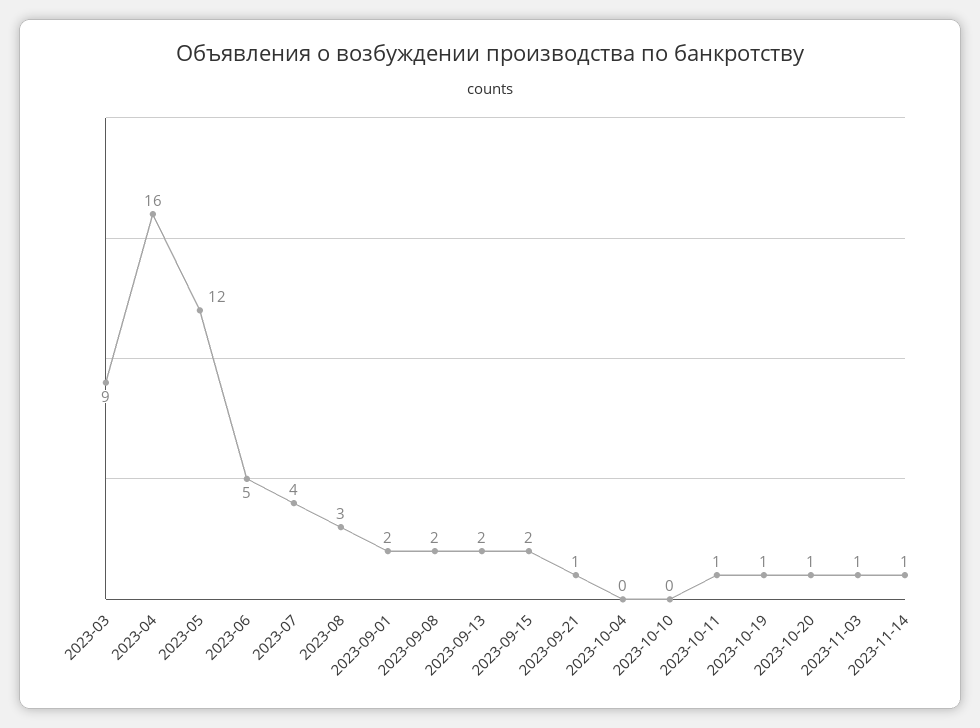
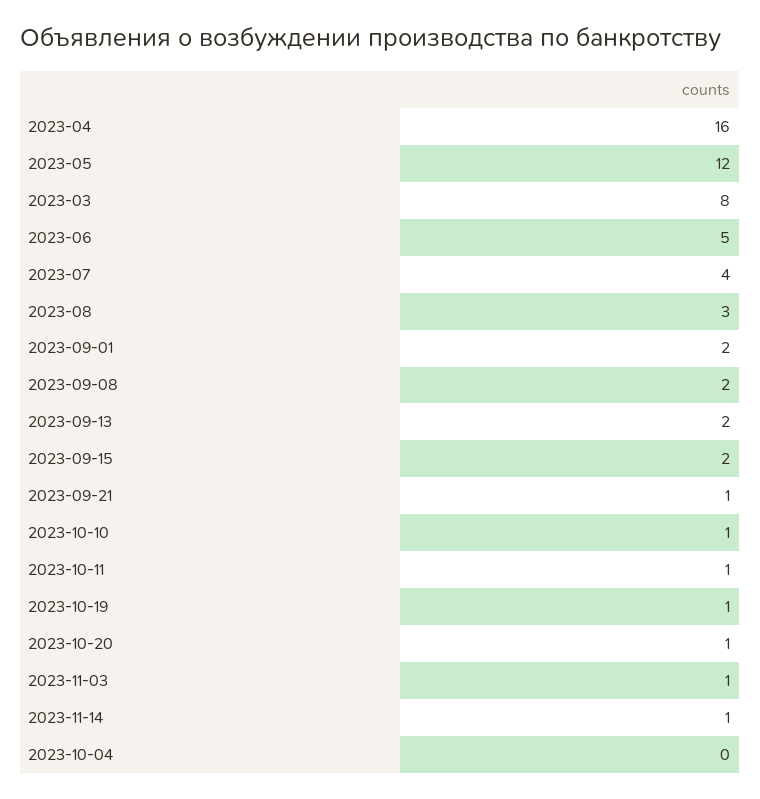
  {
-   "2023-03": 9,
+   "2023-03": 8,
    "2023-04": 16,
    "2023-05": 12,
    "2023-06": 5,
    "2023-07": 4,
    "2023-08": 3,
    "2023-09-01": 2,
    "2023-09-08": 2,
    "2023-09-13": 2,
    "2023-09-15": 2,
    "2023-09-21": 1,
    "2023-10-04": 0,
-   "2023-10-10": 0,
+   "2023-10-10": 1,
    "2023-10-11": 1,
    "2023-10-19": 1,
    "2023-10-20": 1,
    "2023-11-03": 1,
    "2023-11-14": 1
  }

